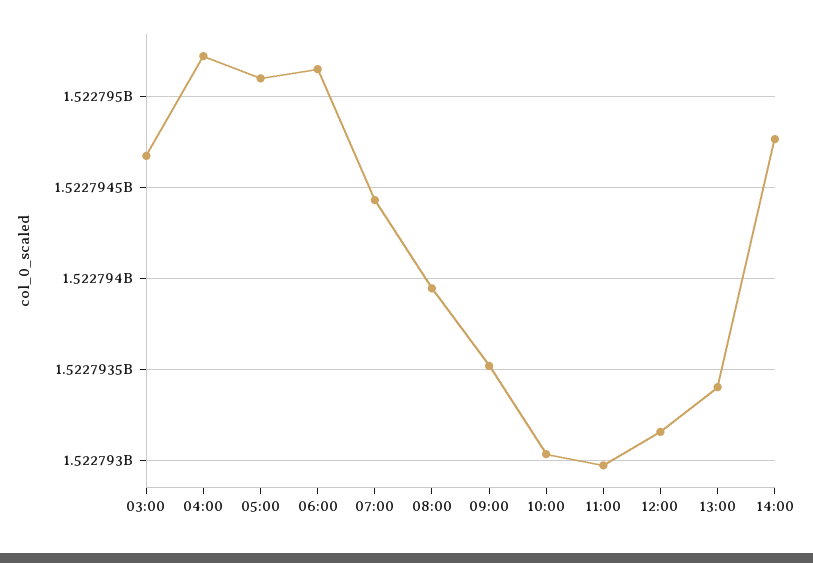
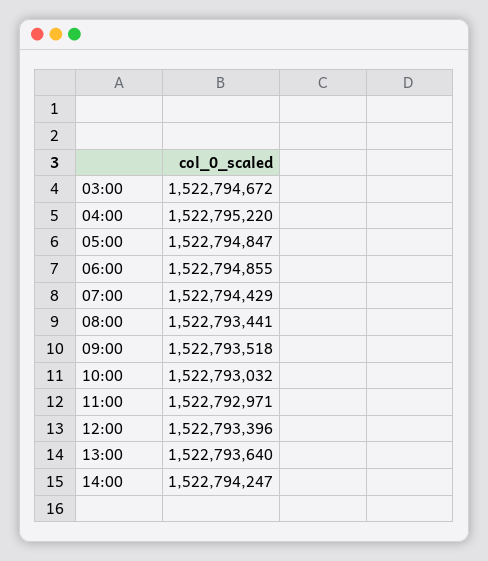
  {
    "03:00": 1522794672,
    "04:00": 1522795220,
-   "05:00": 1522795100,
+   "05:00": 1522794847,
-   "06:00": 1522795150,
+   "06:00": 1522794855,
    "07:00": 1522794429,
-   "08:00": 1522793950,
+   "08:00": 1522793441,
    "09:00": 1522793518,
    "10:00": 1522793032,
    "11:00": 1522792971,
-   "12:00": 1522793150,
+   "12:00": 1522793396,
-   "13:00": 1522793400,
+   "13:00": 1522793640,
-   "14:00": 1522794750
+   "14:00": 1522794247
  }

